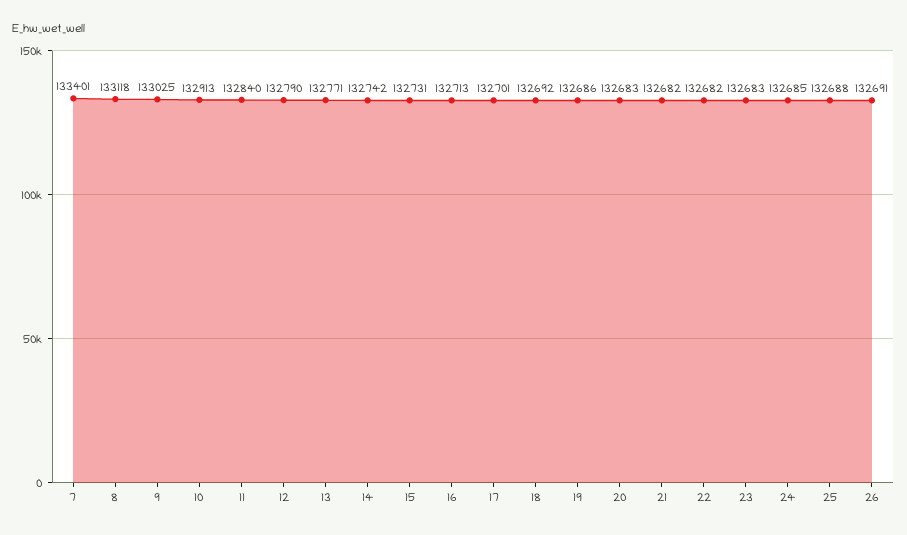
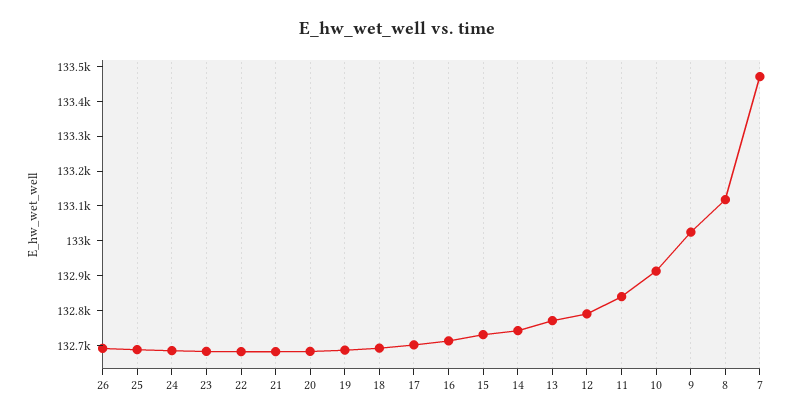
  {
-   "7": 133401,
+   "7": 133475,
    "8": 133118,
    "9": 133025,
    "10": 132913,
    "11": 132840,
    "12": 132790,
    "13": 132771,
    "14": 132742,
    "15": 132731,
    "16": 132713,
    "17": 132701,
    "18": 132692,
    "19": 132686,
    "20": 132683,
    "21": 132682,
    "22": 132682,
    "23": 132683,
    "24": 132685,
    "25": 132688,
    "26": 132691
  }

